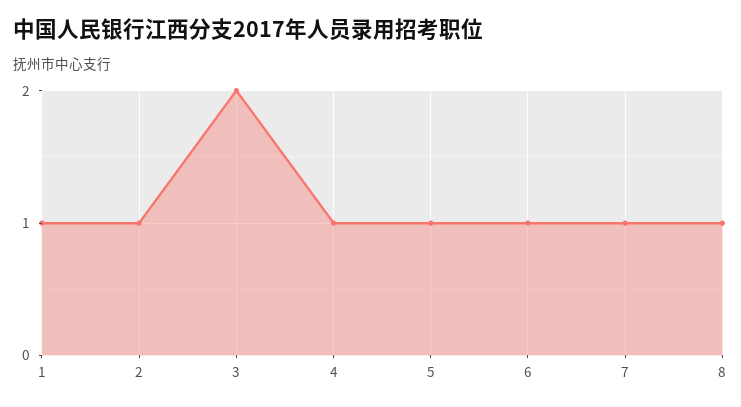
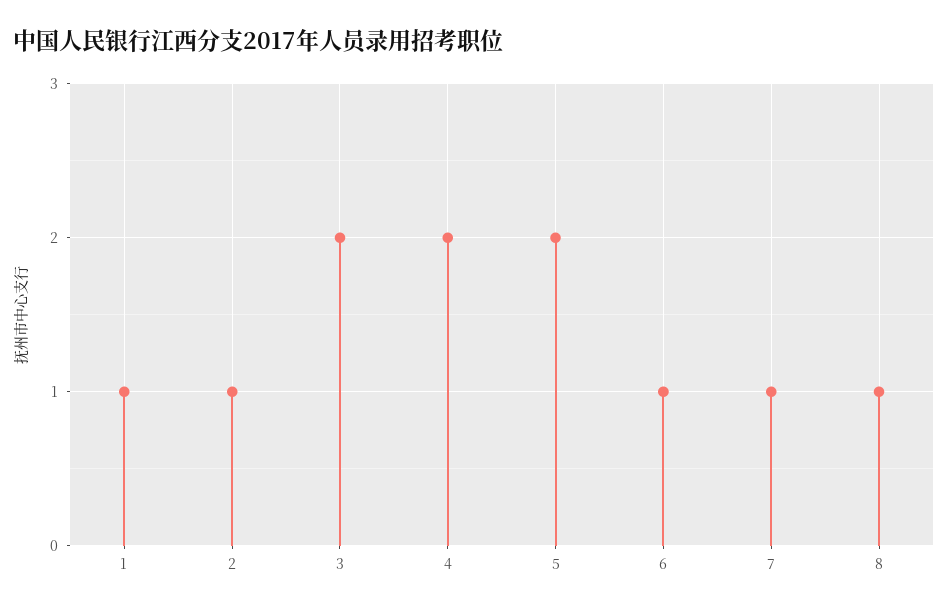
  {
    "1": 1,
    "2": 1,
    "3": 2,
-   "4": 1,
+   "4": 2,
-   "5": 1,
+   "5": 2,
    "6": 1,
    "7": 1,
    "8": 1
  }

